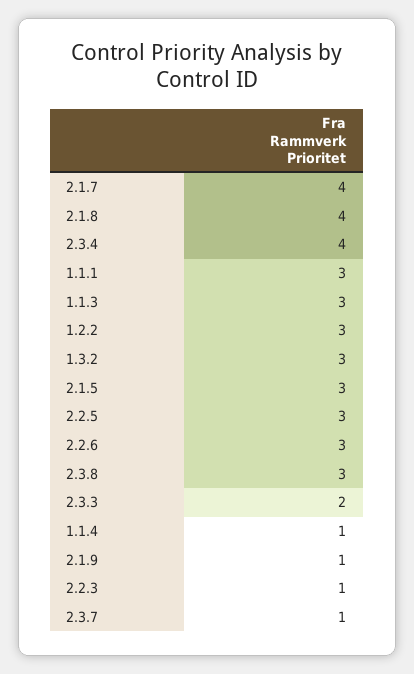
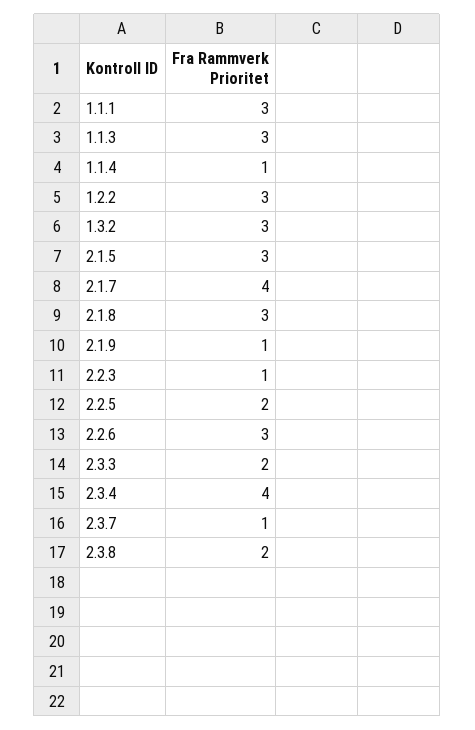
  {
    "2.1.7": 4,
-   "2.1.8": 4,
+   "2.1.8": 3,
    "2.3.4": 4,
    "1.1.1": 3,
    "1.1.3": 3,
    "1.2.2": 3,
    "1.3.2": 3,
    "2.1.5": 3,
-   "2.2.5": 3,
+   "2.2.5": 2,
    "2.2.6": 3,
-   "2.3.8": 3,
+   "2.3.8": 2,
    "2.3.3": 2,
    "1.1.4": 1,
    "2.1.9": 1,
    "2.2.3": 1,
    "2.3.7": 1
  }

